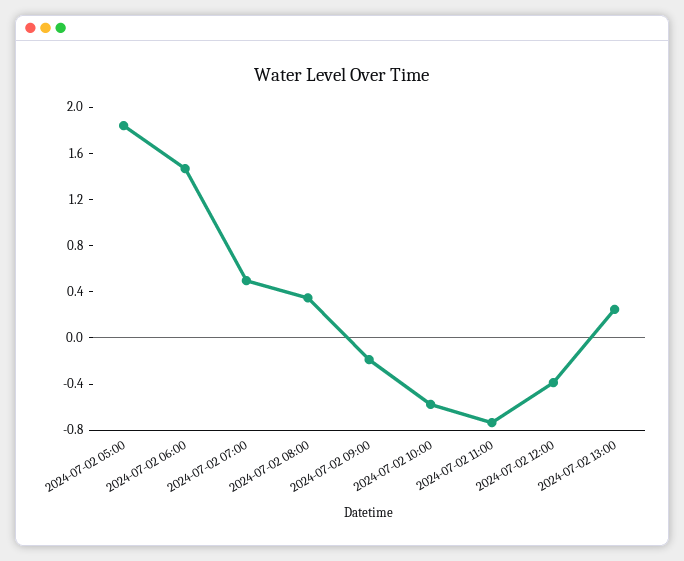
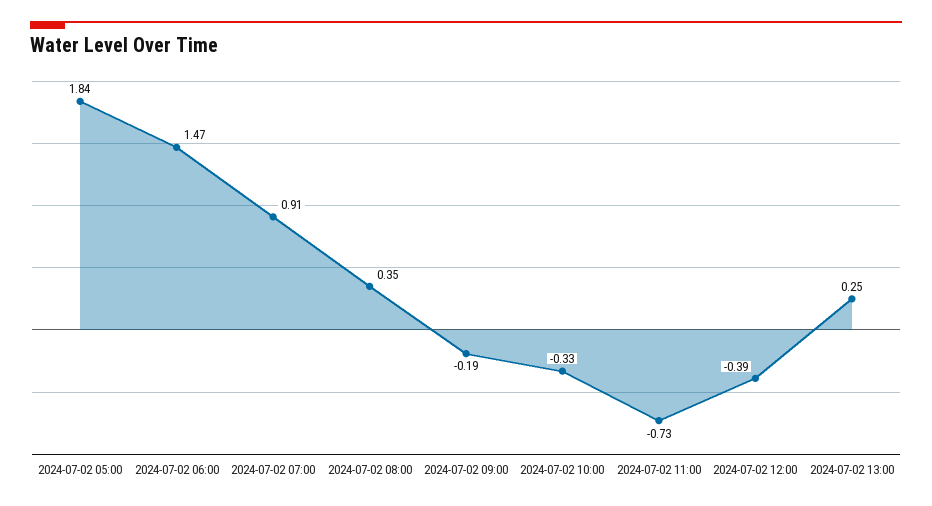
  {
    "2024-07-02 05:00": 1.84,
    "2024-07-02 06:00": 1.47,
-   "2024-07-02 07:00": 0.5,
+   "2024-07-02 07:00": 0.91,
    "2024-07-02 08:00": 0.35,
    "2024-07-02 09:00": -0.19,
-   "2024-07-02 10:00": -0.6,
+   "2024-07-02 10:00": -0.33,
    "2024-07-02 11:00": -0.73,
    "2024-07-02 12:00": -0.39,
    "2024-07-02 13:00": 0.25
  }

